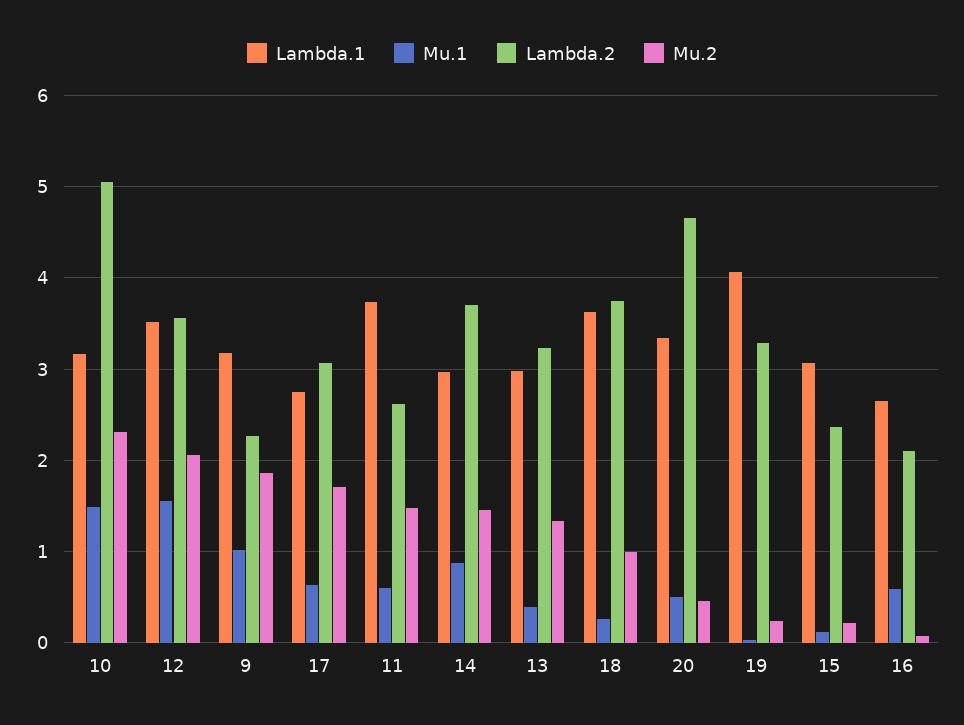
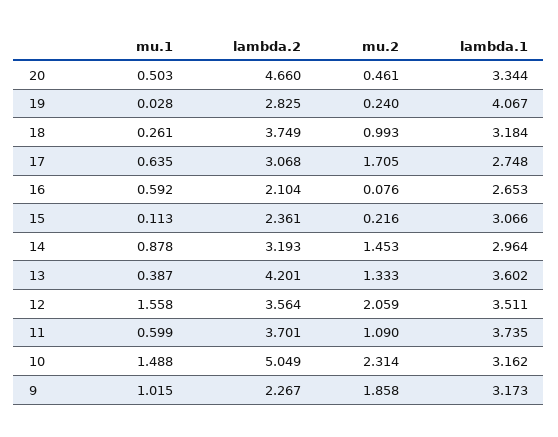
  {
    "Lambda.1": {
      "10": 3.162,
      "12": 3.511,
      "9": 3.173,
      "17": 2.748,
      "11": 3.735,
      "14": 2.964,
-     "13": 3,
+     "13": 3.602,
-     "18": 3.6,
+     "18": 3.184,
      "20": 3.344,
      "19": 4.067,
      "15": 3.066,
      "16": 2.653
    },
    "Mu.1": {
      "10": 1.488,
      "12": 1.558,
      "9": 1.015,
      "17": 0.635,
      "11": 0.599,
      "14": 0.878,
      "13": 0.387,
      "18": 0.261,
      "20": 0.503,
      "19": 0.028,
      "15": 0.113,
      "16": 0.592
    },
    "Lambda.2": {
      "10": 5.049,
      "12": 3.564,
      "9": 2.267,
      "17": 3.068,
-     "11": 2.6,
+     "11": 3.701,
-     "14": 3.7,
+     "14": 3.193,
-     "13": 3.2,
+     "13": 4.201,
      "18": 3.749,
      "20": 4.66,
-     "19": 3.3,
+     "19": 2.825,
      "15": 2.361,
      "16": 2.104
    },
    "Mu.2": {
      "10": 2.314,
      "12": 2.059,
      "9": 1.858,
      "17": 1.705,
-     "11": 1.5,
+     "11": 1.09,
      "14": 1.453,
      "13": 1.333,
      "18": 0.993,
      "20": 0.461,
      "19": 0.24,
      "15": 0.216,
      "16": 0.076
    }
  }

